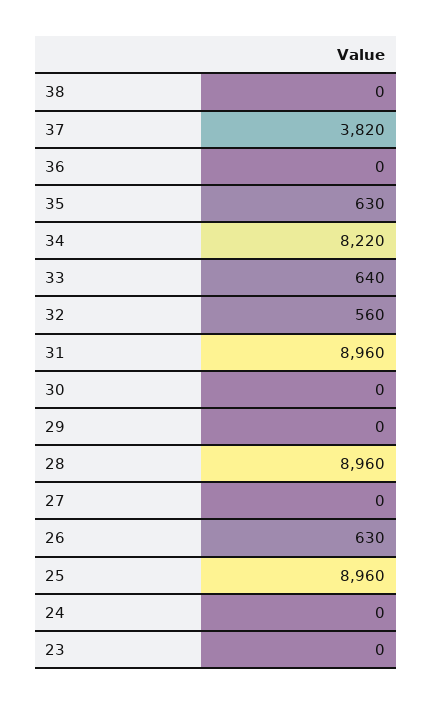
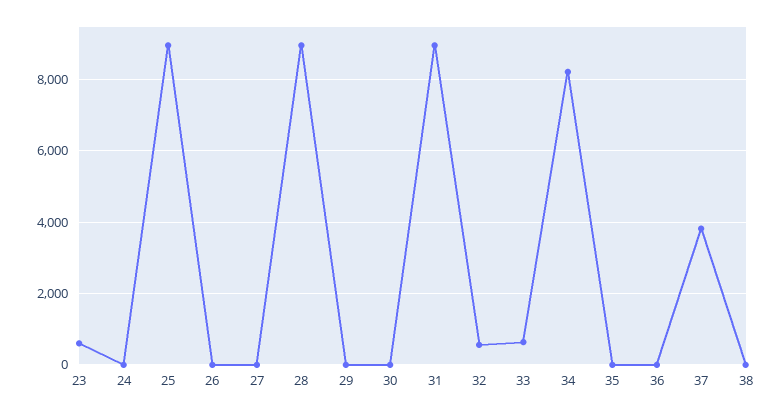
  {
    "38": 0,
    "37": 3820,
    "36": 0,
-   "35": 630,
+   "35": 0,
    "34": 8220,
    "33": 640,
    "32": 560,
    "31": 8960,
    "30": 0,
    "29": 0,
    "28": 8960,
    "27": 0,
-   "26": 630,
+   "26": 0,
    "25": 8960,
    "24": 0,
-   "23": 0
+   "23": 600
  }

